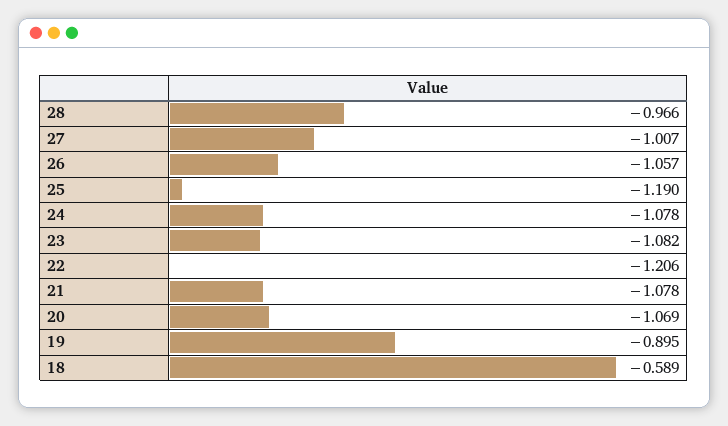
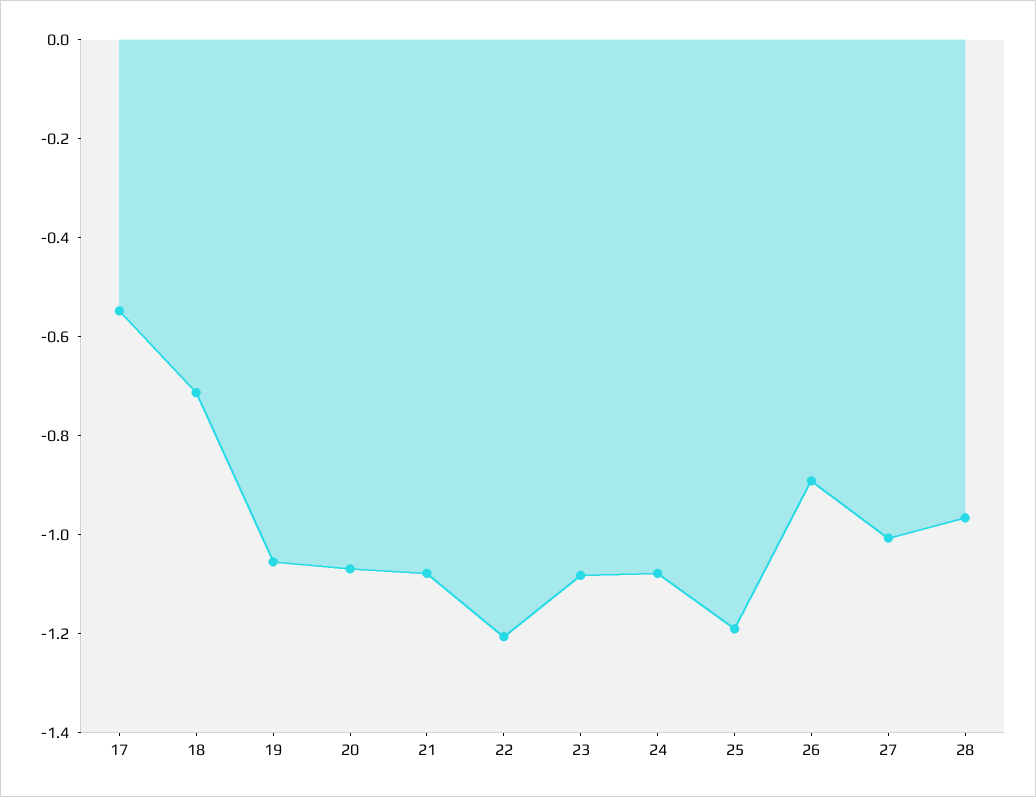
  {
    "28": -0.966,
    "27": -1.007,
-   "26": -1.057,
+   "26": -0.9,
    "25": -1.19,
    "24": -1.078,
    "23": -1.082,
    "22": -1.206,
    "21": -1.078,
    "20": -1.069,
-   "19": -0.895,
+   "19": -1.05,
-   "18": -0.589
+   "18": -0.7,
+   "17": -0.55
  }

